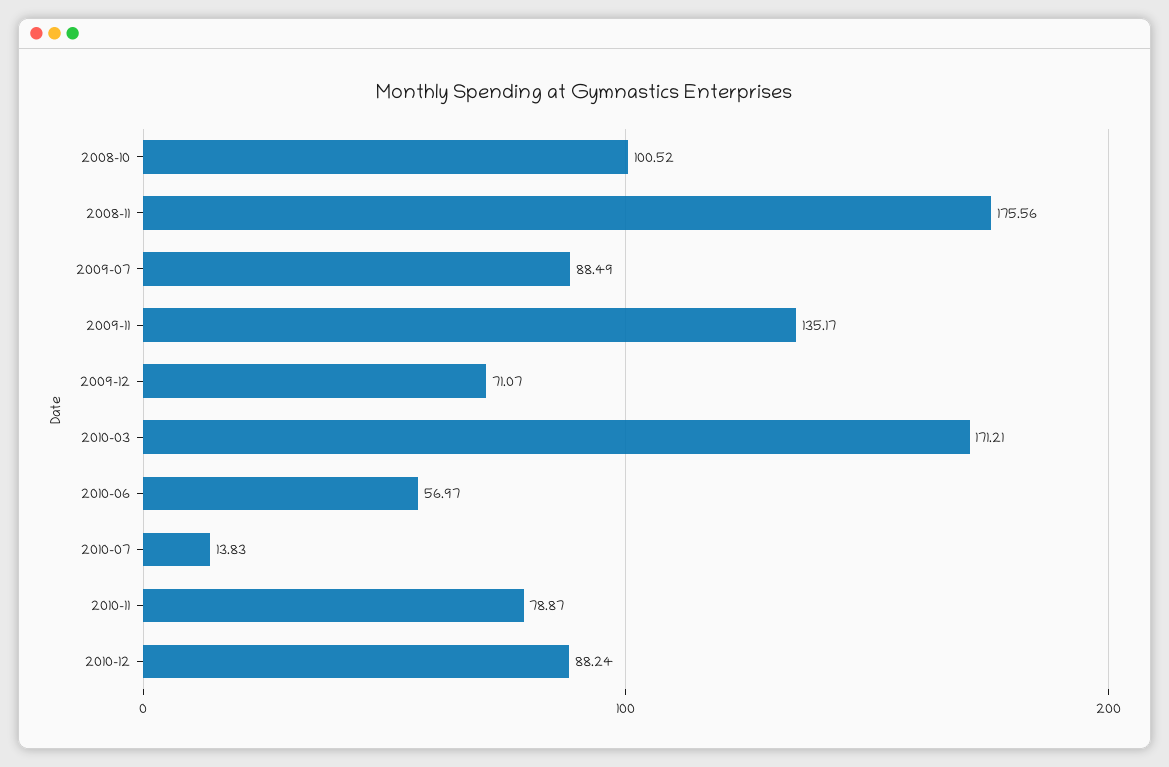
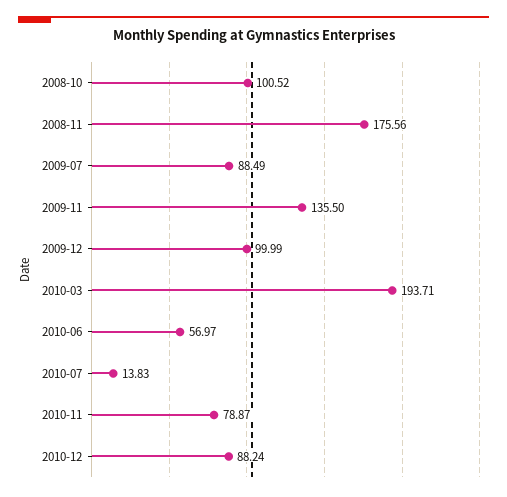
  {
    "2008-10": 100.52,
    "2008-11": 175.56,
    "2009-07": 88.49,
-   "2009-11": 135.17,
+   "2009-11": 135.5,
-   "2009-12": 71.07,
+   "2009-12": 99.99,
-   "2010-03": 171.21,
+   "2010-03": 193.71,
    "2010-06": 56.97,
    "2010-07": 13.83,
    "2010-11": 78.87,
    "2010-12": 88.24
  }

